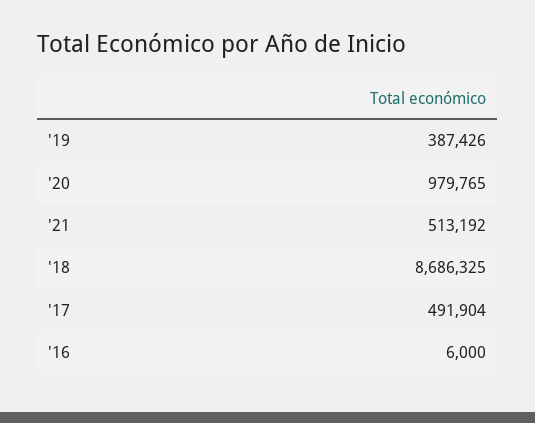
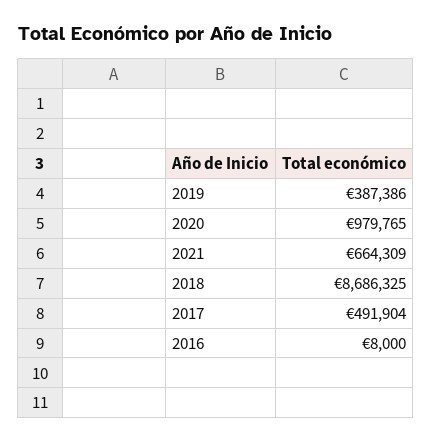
  {
-   "'19": 387426,
+   "'19": 387386,
    "'20": 979765,
-   "'21": 513192,
+   "'21": 664309,
    "'18": 8686325,
    "'17": 491904,
-   "'16": 6000
+   "'16": 8000
  }

